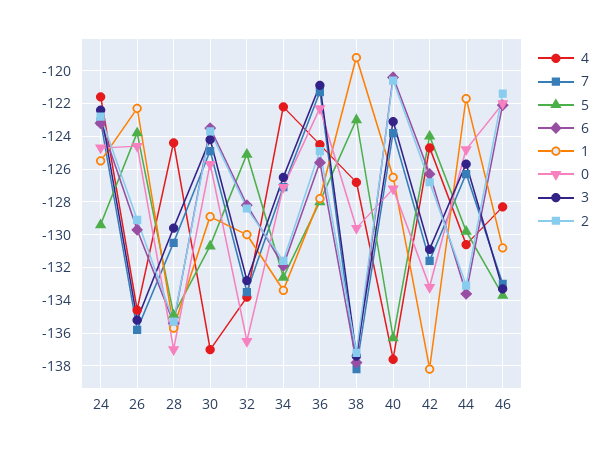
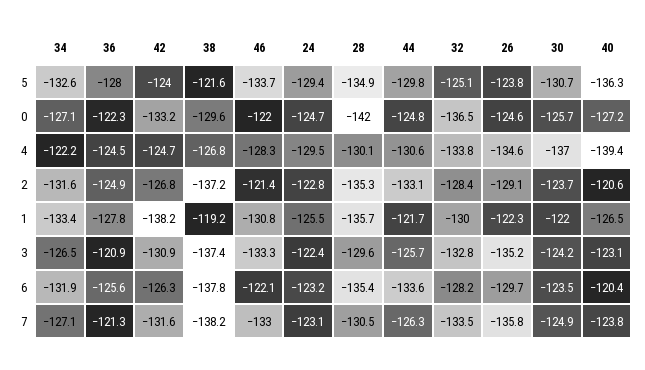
  {
    "4": {
-     "24": -121.5,
+     "24": -129.5,
      "26": -134.6,
-     "28": -124.5,
+     "28": -130.1,
      "30": -137,
      "32": -133.8,
      "34": -122.2,
      "36": -124.5,
      "38": -126.8,
-     "40": -137.5,
+     "40": -139.4,
      "42": -124.7,
      "44": -130.6,
      "46": -128.3
    },
    "7": {
      "24": -123.1,
      "26": -135.8,
      "28": -130.5,
      "30": -124.9,
      "32": -133.5,
      "34": -127.1,
      "36": -121.3,
      "38": -138.2,
      "40": -123.8,
      "42": -131.6,
      "44": -126.3,
      "46": -133
    },
    "5": {
      "24": -129.4,
      "26": -123.8,
      "28": -134.9,
      "30": -130.7,
      "32": -125.1,
      "34": -132.6,
      "36": -128,
-     "38": -123,
+     "38": -121.6,
      "40": -136.3,
      "42": -124,
      "44": -129.8,
      "46": -133.7
    },
    "6": {
      "24": -123.2,
      "26": -129.7,
      "28": -135.4,
      "30": -123.5,
      "32": -128.2,
      "34": -131.9,
      "36": -125.6,
      "38": -137.8,
      "40": -120.4,
      "42": -126.3,
      "44": -133.6,
      "46": -122.1
    },
    "1": {
      "24": -125.5,
      "26": -122.3,
      "28": -135.7,
-     "30": -129,
+     "30": -122,
      "32": -130,
      "34": -133.4,
      "36": -127.8,
      "38": -119.2,
      "40": -126.5,
      "42": -138.2,
      "44": -121.7,
      "46": -130.8
    },
    "0": {
      "24": -124.7,
      "26": -124.6,
-     "28": -137,
+     "28": -142,
      "30": -125.7,
      "32": -136.5,
      "34": -127.1,
      "36": -122.3,
      "38": -129.6,
      "40": -127.2,
      "42": -133.2,
      "44": -124.8,
      "46": -122
    },
    "3": {
      "24": -122.4,
      "26": -135.2,
      "28": -129.6,
      "30": -124.2,
      "32": -132.8,
      "34": -126.5,
      "36": -120.9,
      "38": -137.4,
      "40": -123.1,
      "42": -130.9,
      "44": -125.7,
      "46": -133.3
    },
    "2": {
      "24": -122.8,
      "26": -129.1,
      "28": -135.3,
      "30": -123.7,
      "32": -128.4,
      "34": -131.6,
      "36": -124.9,
      "38": -137.2,
      "40": -120.6,
      "42": -126.8,
      "44": -133.1,
      "46": -121.4
    }
  }

